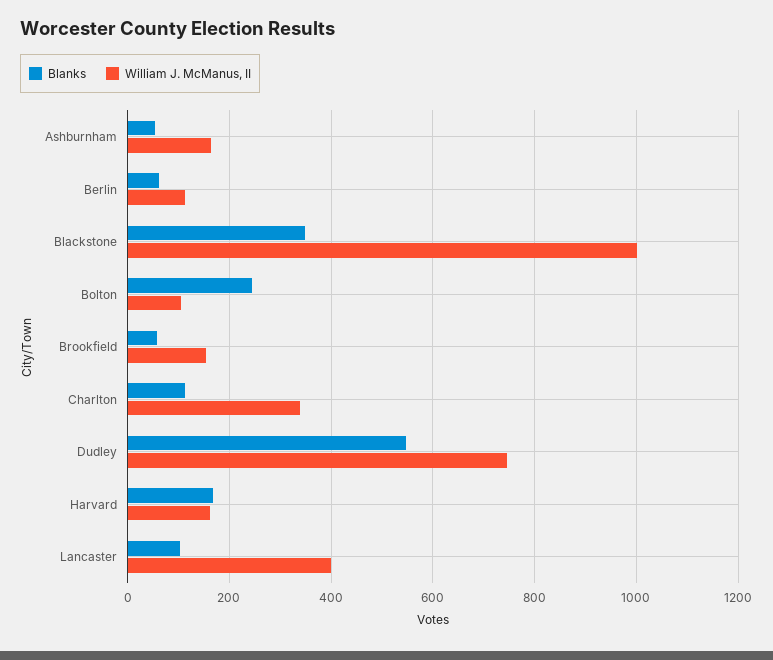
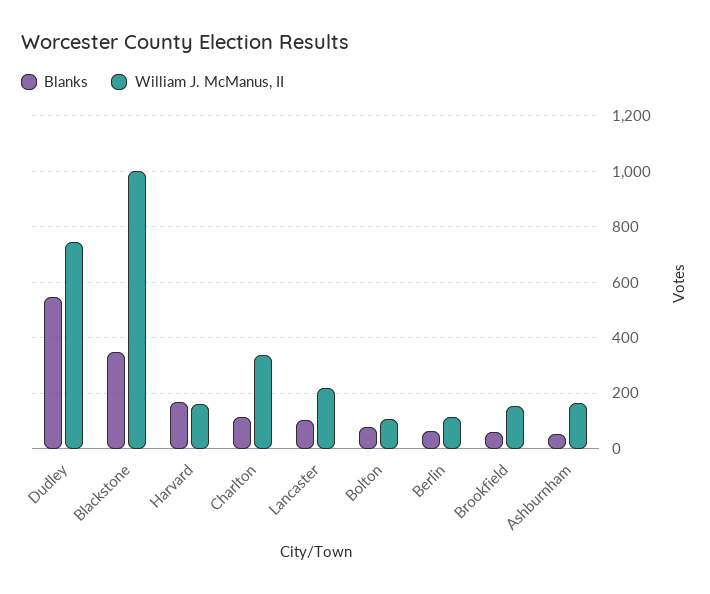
  {
    "Blanks": {
      "Ashburnham": 60,
      "Berlin": 60,
      "Blackstone": 340,
-     "Bolton": 240,
+     "Bolton": 75,
      "Brookfield": 60,
      "Charlton": 120,
      "Dudley": 540,
      "Harvard": 160,
      "Lancaster": 100
    },
    "William J. McManus, II": {
      "Ashburnham": 160,
      "Berlin": 120,
      "Blackstone": 1000,
      "Bolton": 100,
      "Brookfield": 160,
      "Charlton": 340,
      "Dudley": 740,
      "Harvard": 160,
-     "Lancaster": 400
+     "Lancaster": 225
    }
  }

